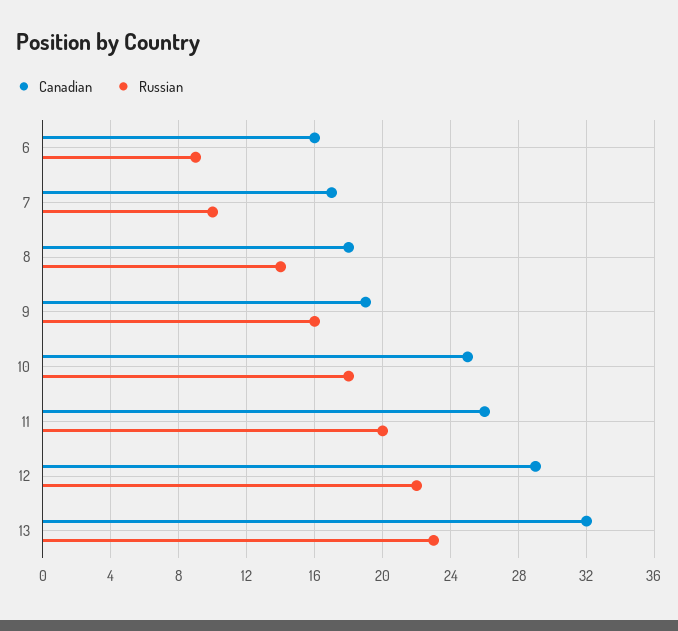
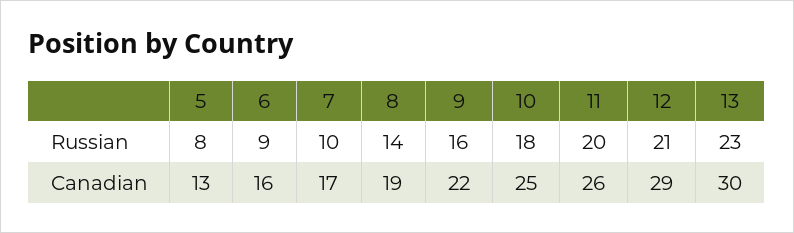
  {
    "Canadian": {
      "6": 16,
      "7": 17,
-     "8": 18,
+     "8": 19,
-     "9": 19,
+     "9": 22,
      "10": 25,
      "11": 26,
      "12": 29,
-     "13": 32
+     "13": 30,
+     "5": 13
    },
    "Russian": {
      "6": 9,
      "7": 10,
      "8": 14,
      "9": 16,
      "10": 18,
      "11": 20,
-     "12": 22,
+     "12": 21,
-     "13": 23
+     "13": 23,
+     "5": 8
    }
  }

